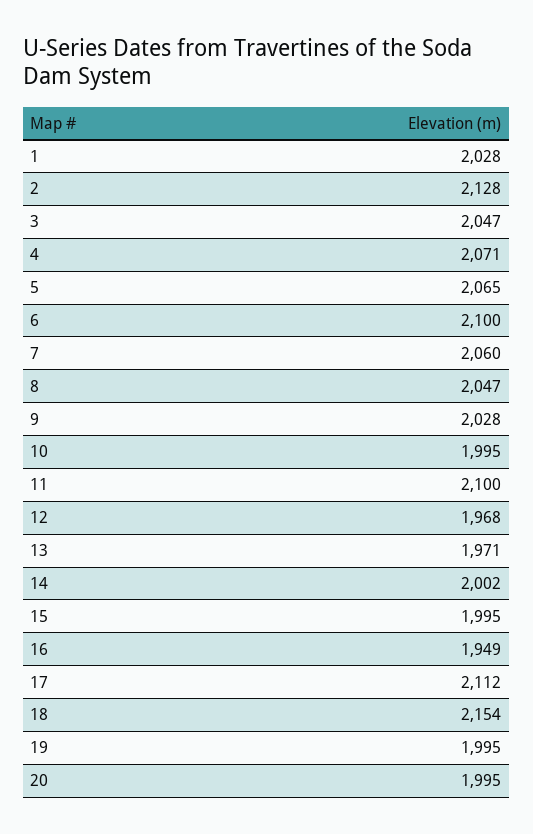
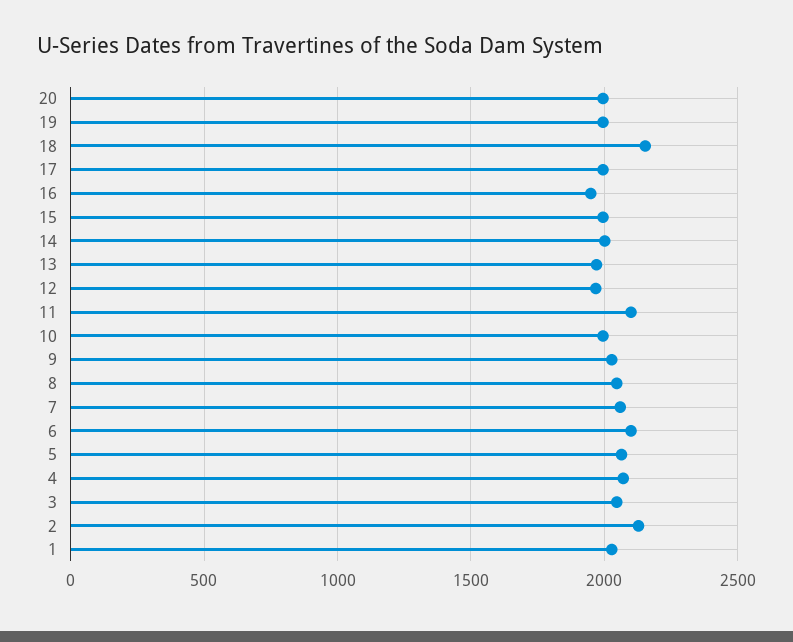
  {
    "1": 2028,
    "2": 2128,
    "3": 2047,
    "4": 2071,
    "5": 2065,
    "6": 2100,
    "7": 2060,
    "8": 2047,
    "9": 2028,
    "10": 1995,
    "11": 2100,
    "12": 1968,
    "13": 1971,
    "14": 2002,
    "15": 1995,
    "16": 1949,
-   "17": 2112,
+   "17": 2000,
    "18": 2154,
    "19": 1995,
    "20": 1995
  }

